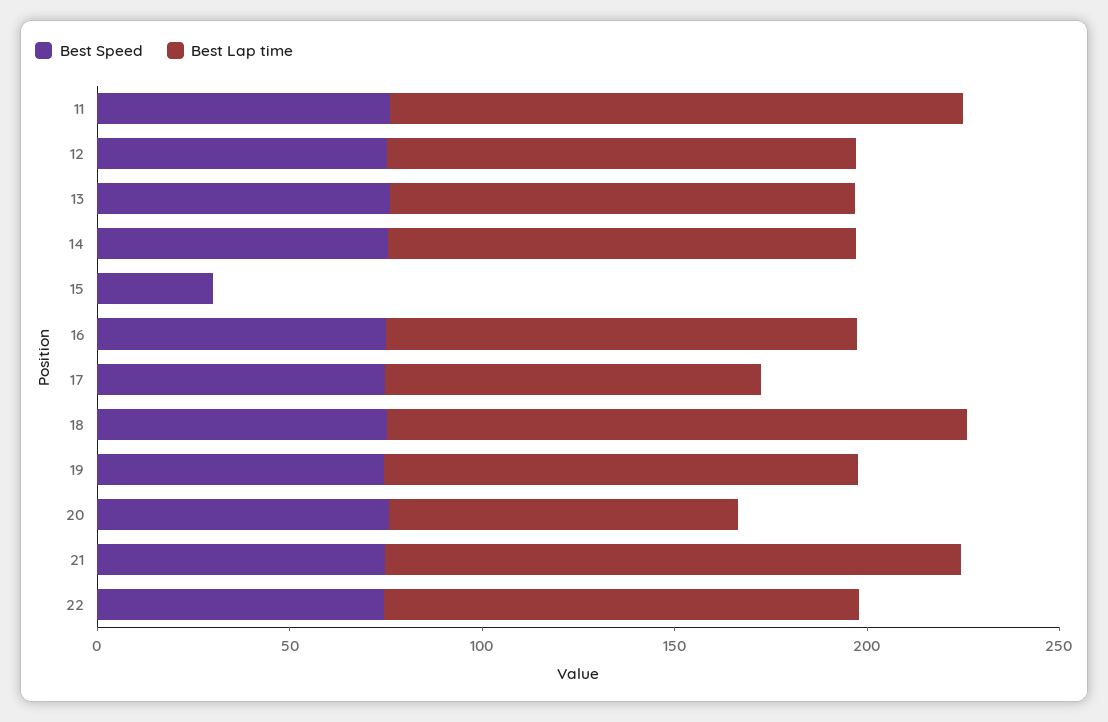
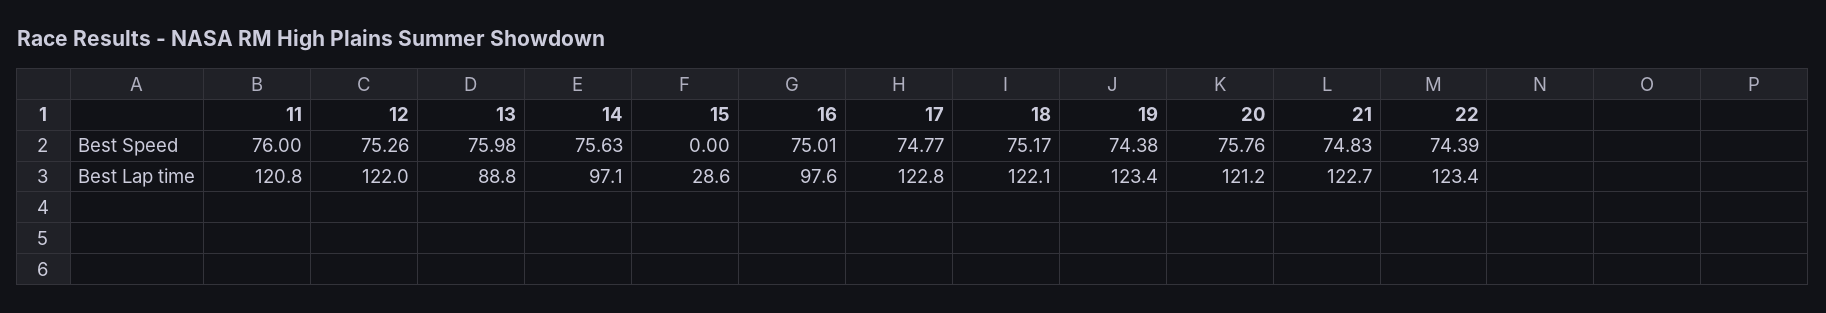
  {
    "Best Speed": {
      "11": 76,
      "12": 75.26,
      "13": 75.98,
      "14": 75.63,
-     "15": 30,
+     "15": 0,
      "16": 75.01,
      "17": 74.77,
      "18": 75.17,
      "19": 74.38,
      "20": 75.76,
      "21": 74.83,
      "22": 74.39
    },
    "Best Lap time": {
-     "11": 150,
+     "11": 120.8,
      "12": 122,
-     "13": 120,
+     "13": 88.8,
-     "14": 120,
+     "14": 97.1,
-     "15": 0,
+     "15": 28.6,
-     "16": 120,
+     "16": 97.6,
-     "17": 100,
+     "17": 122.8,
-     "18": 150,
+     "18": 122.1,
      "19": 123.4,
-     "20": 90,
+     "20": 121.2,
-     "21": 150,
+     "21": 122.7,
      "22": 123.4
    }
  }

